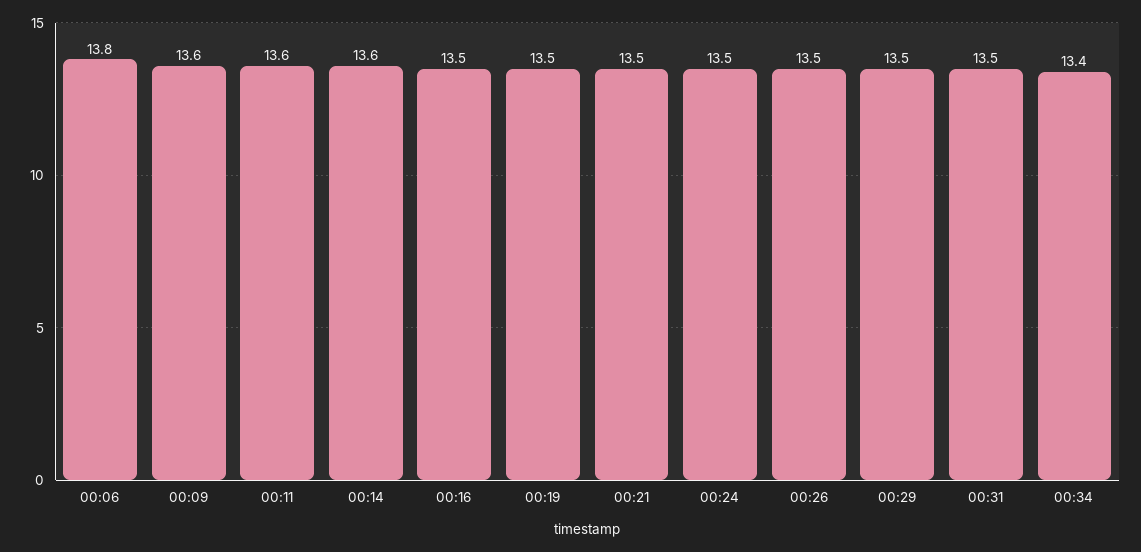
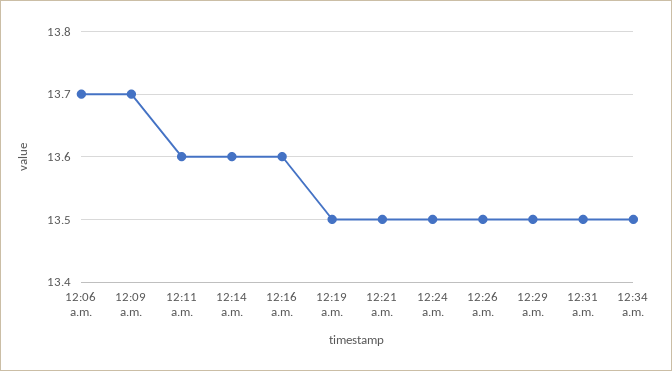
  {
-   "00:06": 13.8,
+   "00:06": 13.7,
-   "00:09": 13.6,
+   "00:09": 13.7,
    "00:11": 13.6,
    "00:14": 13.6,
-   "00:16": 13.5,
+   "00:16": 13.6,
    "00:19": 13.5,
    "00:21": 13.5,
    "00:24": 13.5,
    "00:26": 13.5,
    "00:29": 13.5,
    "00:31": 13.5,
-   "00:34": 13.4
+   "00:34": 13.5
  }

